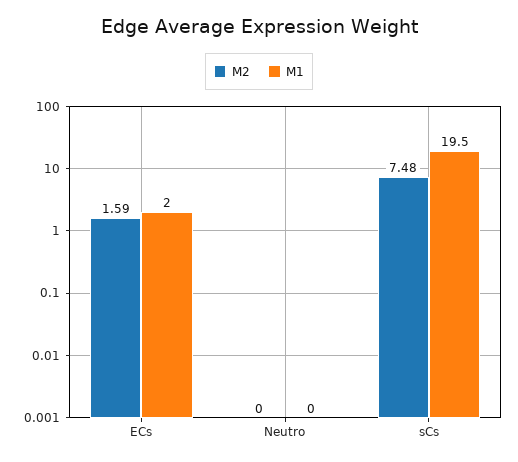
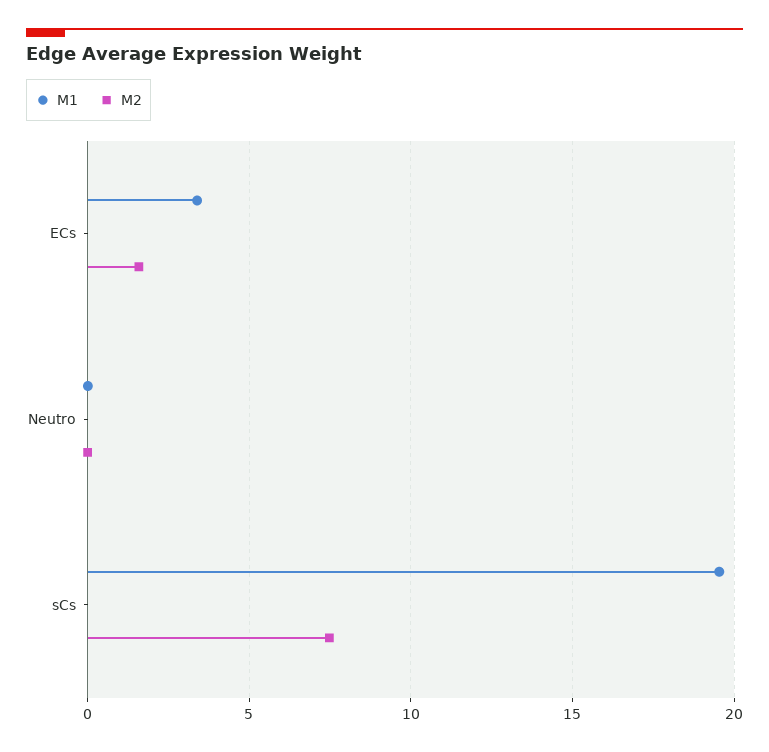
  {
    "M2": {
      "ECs": 1.59,
      "Neutro": 0,
      "sCs": 7.48
    },
    "M1": {
-     "ECs": 2,
+     "ECs": 3.5,
      "Neutro": 0,
      "sCs": 19.5
    }
  }

